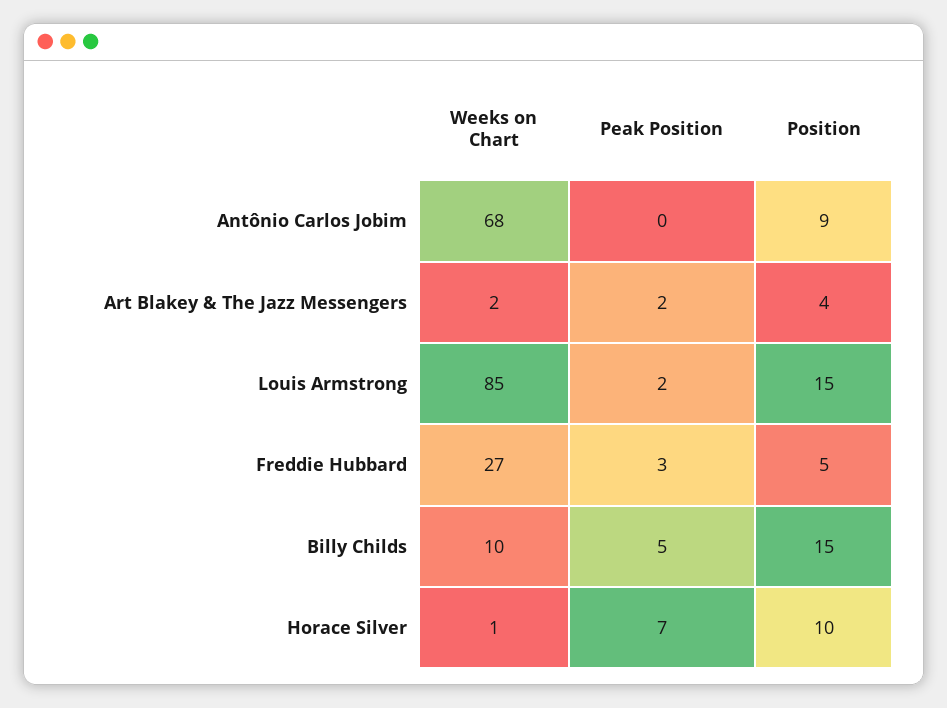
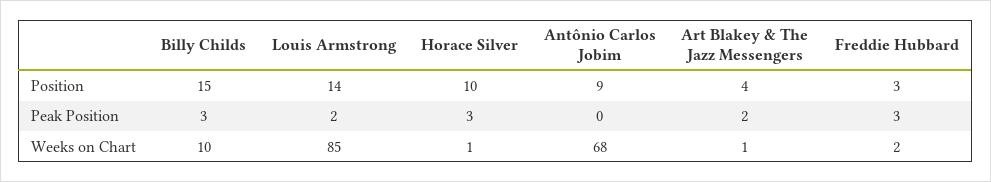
  {
    "Weeks on Chart": {
      "Antônio Carlos Jobim": 68,
-     "Art Blakey & The Jazz Messengers": 2,
+     "Art Blakey & The Jazz Messengers": 1,
      "Louis Armstrong": 85,
-     "Freddie Hubbard": 27,
+     "Freddie Hubbard": 2,
      "Billy Childs": 10,
      "Horace Silver": 1
    },
    "Peak Position": {
      "Antônio Carlos Jobim": 0,
      "Art Blakey & The Jazz Messengers": 2,
      "Louis Armstrong": 2,
      "Freddie Hubbard": 3,
-     "Billy Childs": 5,
+     "Billy Childs": 3,
-     "Horace Silver": 7
+     "Horace Silver": 3
    },
    "Position": {
      "Antônio Carlos Jobim": 9,
      "Art Blakey & The Jazz Messengers": 4,
-     "Louis Armstrong": 15,
+     "Louis Armstrong": 14,
-     "Freddie Hubbard": 5,
+     "Freddie Hubbard": 3,
      "Billy Childs": 15,
      "Horace Silver": 10
    }
  }

